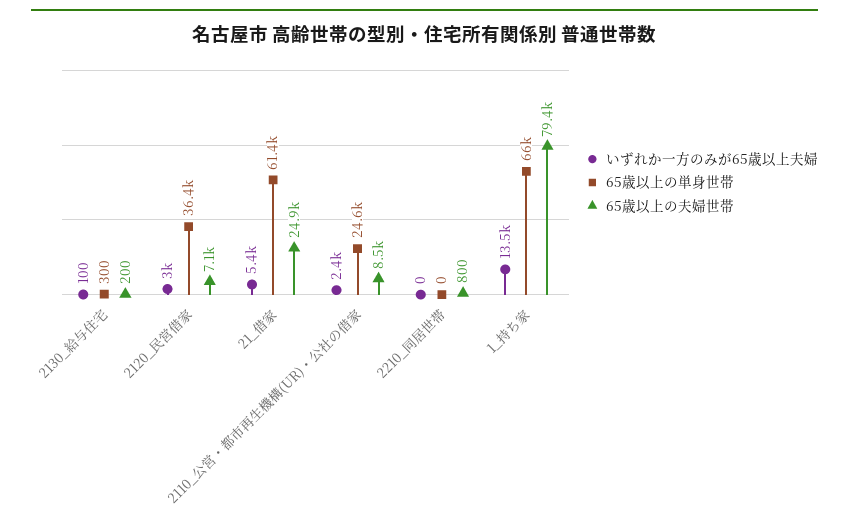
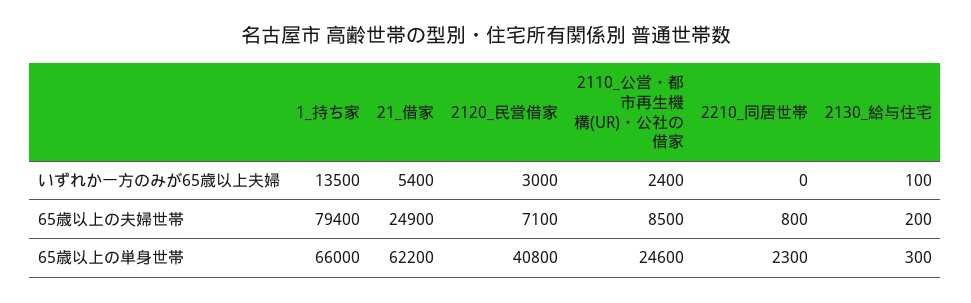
  {
    "いずれか一方のみが65歳以上夫婦": {
      "2130_給与住宅": 100,
      "2120_民営借家": 3000,
      "21_借家": 5400,
      "2110_公営・都市再生機構(UR)・公社の借家": 2400,
      "2210_同居世帯": 0,
      "1_持ち家": 13500
    },
    "65歳以上の単身世帯": {
      "2130_給与住宅": 300,
-     "2120_民営借家": 36400,
+     "2120_民営借家": 40800,
-     "21_借家": 61400,
+     "21_借家": 62200,
      "2110_公営・都市再生機構(UR)・公社の借家": 24600,
-     "2210_同居世帯": 0,
+     "2210_同居世帯": 2300,
      "1_持ち家": 66000
    },
    "65歳以上の夫婦世帯": {
      "2130_給与住宅": 200,
      "2120_民営借家": 7100,
      "21_借家": 24900,
      "2110_公営・都市再生機構(UR)・公社の借家": 8500,
      "2210_同居世帯": 800,
      "1_持ち家": 79400
    }
  }

